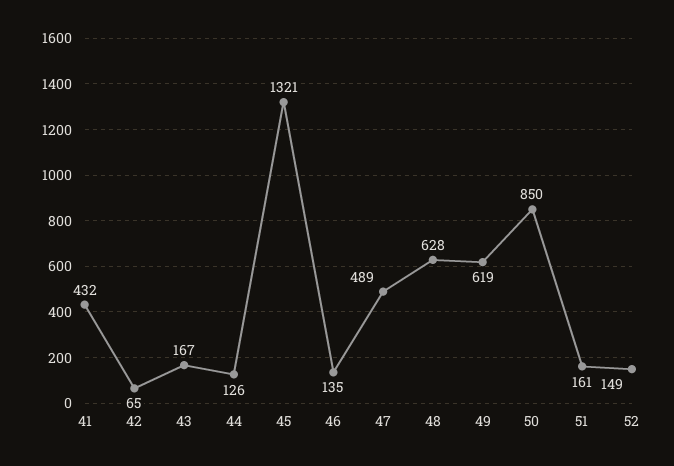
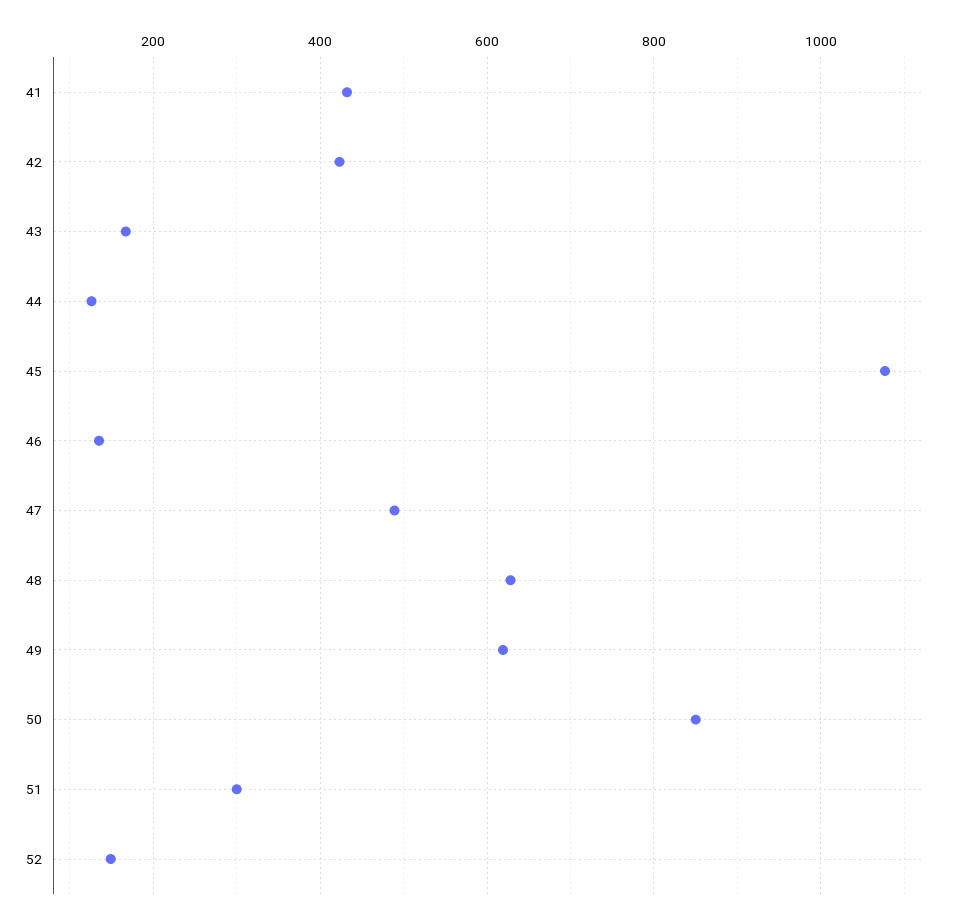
  {
    "41": 432,
-   "42": 65,
+   "42": 420,
    "43": 167,
    "44": 126,
-   "45": 1321,
+   "45": 1080,
    "46": 135,
    "47": 489,
    "48": 628,
    "49": 619,
    "50": 850,
-   "51": 161,
+   "51": 300,
    "52": 149
  }

